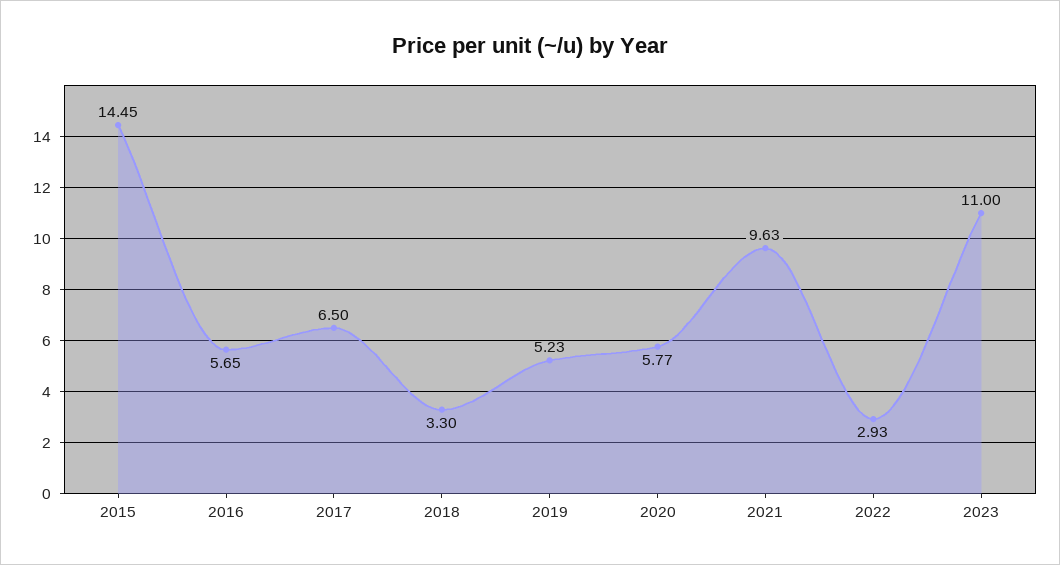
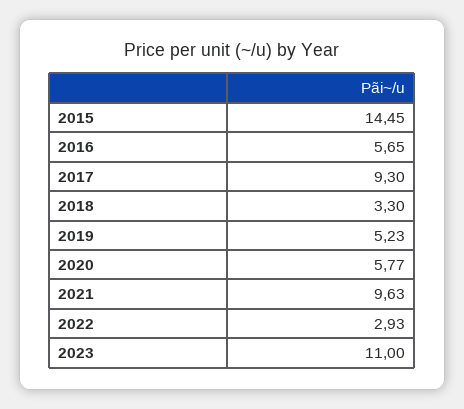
  {
    "2015": 14.45,
    "2016": 5.65,
-   "2017": 6.5,
+   "2017": 9.3,
    "2018": 3.3,
    "2019": 5.23,
    "2020": 5.77,
    "2021": 9.63,
    "2022": 2.93,
    "2023": 11
  }

